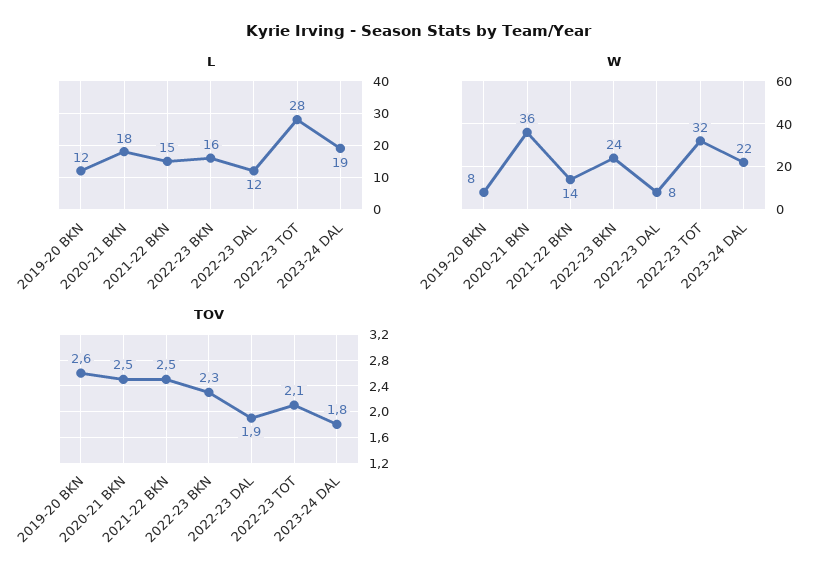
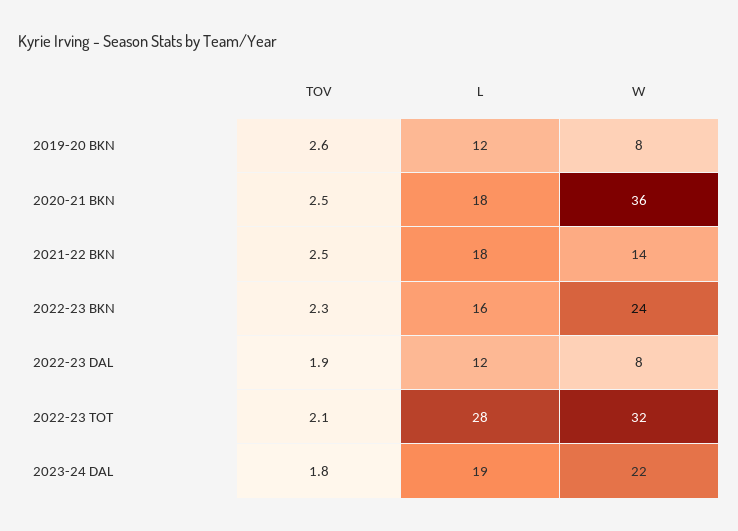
  {
    "L": {
      "2019-20 BKN": 12,
      "2020-21 BKN": 18,
-     "2021-22 BKN": 15,
+     "2021-22 BKN": 18,
      "2022-23 BKN": 16,
      "2022-23 DAL": 12,
      "2022-23 TOT": 28,
      "2023-24 DAL": 19
    },
    "W": {
      "2019-20 BKN": 8,
      "2020-21 BKN": 36,
      "2021-22 BKN": 14,
      "2022-23 BKN": 24,
      "2022-23 DAL": 8,
      "2022-23 TOT": 32,
      "2023-24 DAL": 22
    },
    "TOV": {
      "2019-20 BKN": 2.6,
      "2020-21 BKN": 2.5,
      "2021-22 BKN": 2.5,
      "2022-23 BKN": 2.3,
      "2022-23 DAL": 1.9,
      "2022-23 TOT": 2.1,
      "2023-24 DAL": 1.8
    }
  }

